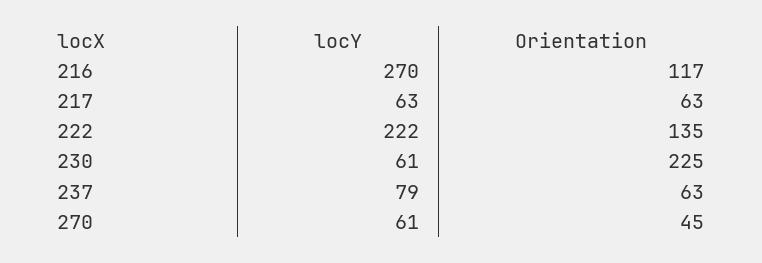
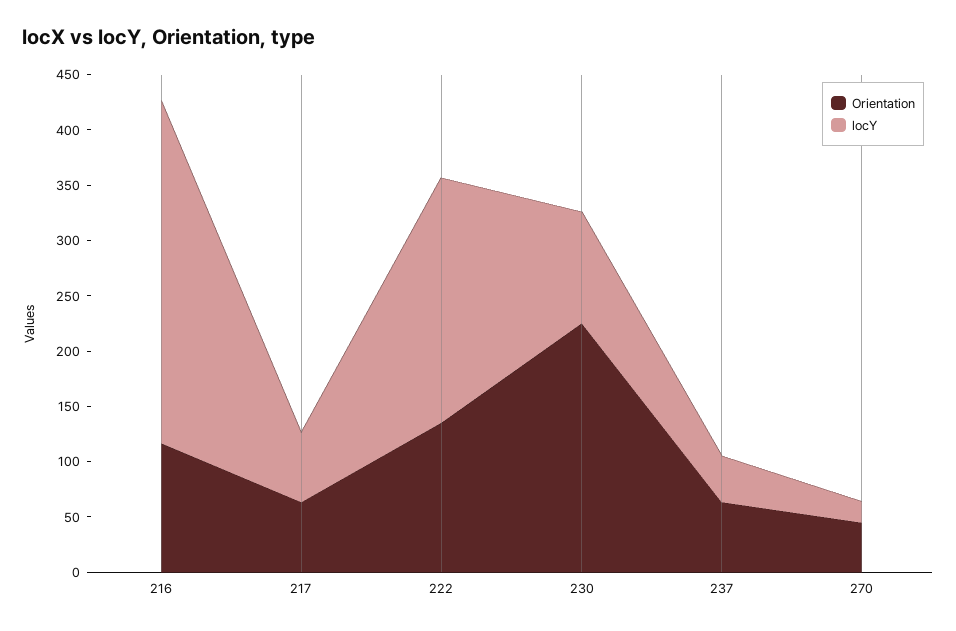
  {
    "locY": {
-     "216": 270,
+     "216": 310,
      "217": 63,
      "222": 222,
-     "230": 61,
+     "230": 100,
-     "237": 79,
+     "237": 40,
-     "270": 61
+     "270": 20
    },
    "Orientation": {
      "216": 117,
      "217": 63,
      "222": 135,
      "230": 225,
      "237": 63,
      "270": 45
    }
  }

